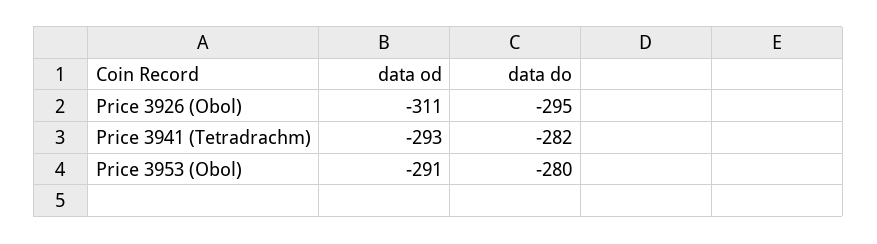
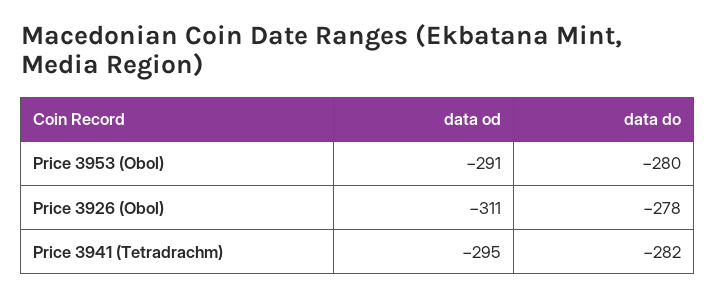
  {
    "data od": {
      "Price 3926 (Obol)": -311,
-     "Price 3941 (Tetradrachm)": -293,
+     "Price 3941 (Tetradrachm)": -295,
      "Price 3953 (Obol)": -291
    },
    "data do": {
-     "Price 3926 (Obol)": -295,
+     "Price 3926 (Obol)": -278,
      "Price 3941 (Tetradrachm)": -282,
      "Price 3953 (Obol)": -280
    }
  }

